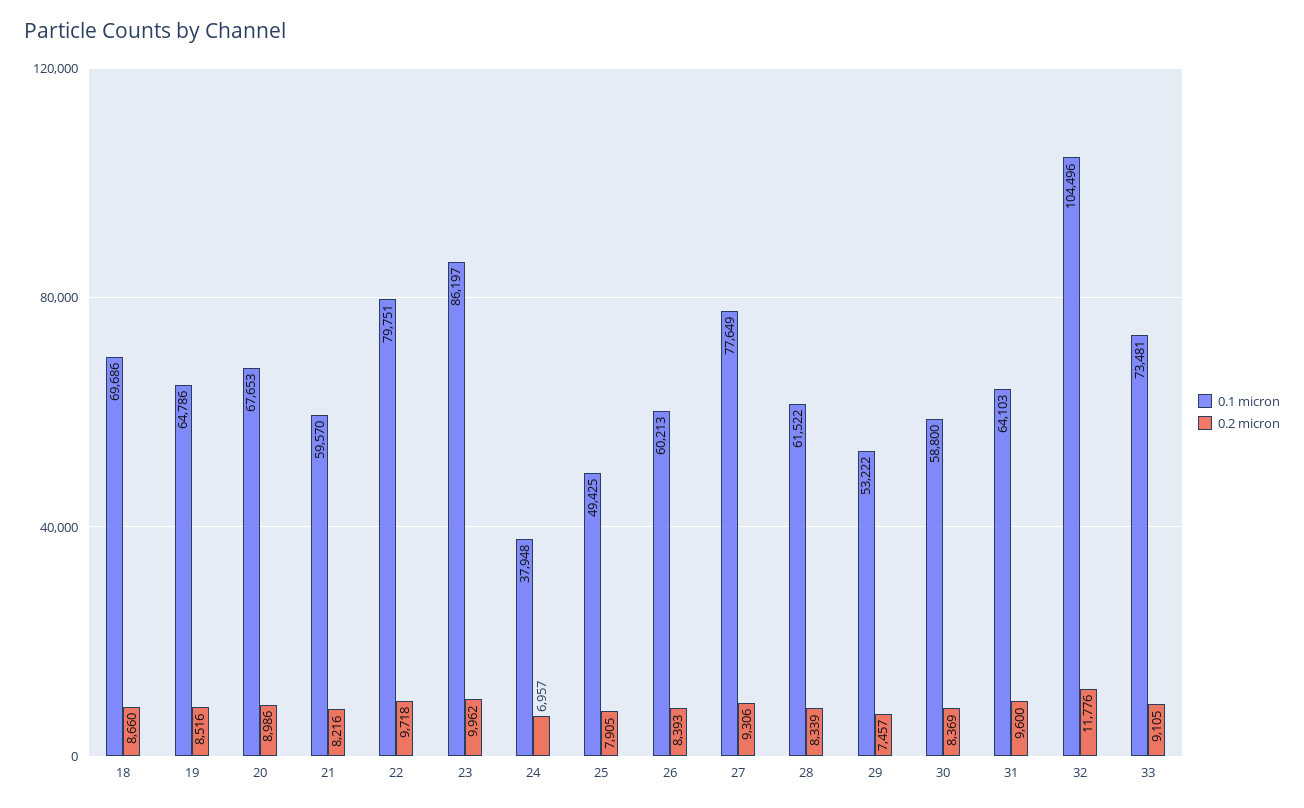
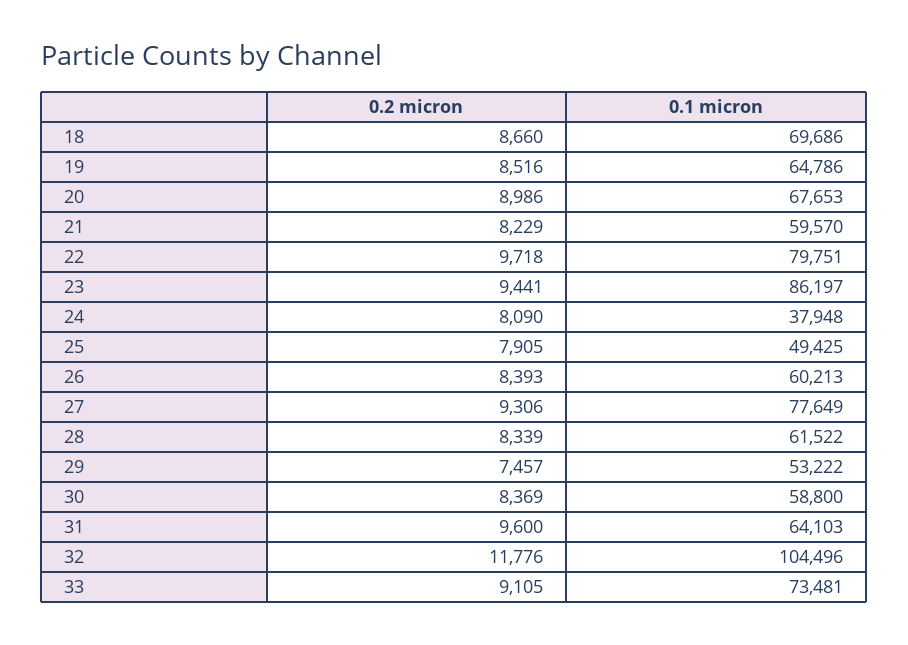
  {
    "0.1 micron": {
      "18": 69686,
      "19": 64786,
      "20": 67653,
      "21": 59570,
      "22": 79751,
      "23": 86197,
      "24": 37948,
      "25": 49425,
      "26": 60213,
      "27": 77649,
      "28": 61522,
      "29": 53222,
      "30": 58800,
      "31": 64103,
      "32": 104496,
      "33": 73481
    },
    "0.2 micron": {
      "18": 8660,
      "19": 8516,
      "20": 8986,
-     "21": 8216,
+     "21": 8229,
      "22": 9718,
-     "23": 9962,
+     "23": 9441,
-     "24": 6957,
+     "24": 8090,
      "25": 7905,
      "26": 8393,
      "27": 9306,
      "28": 8339,
      "29": 7457,
      "30": 8369,
      "31": 9600,
      "32": 11776,
      "33": 9105
    }
  }

